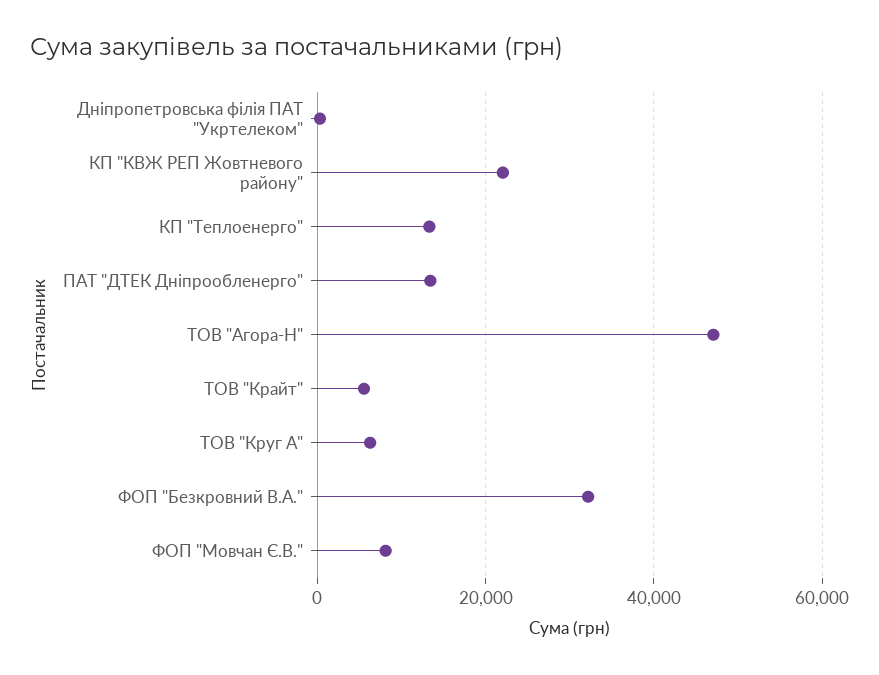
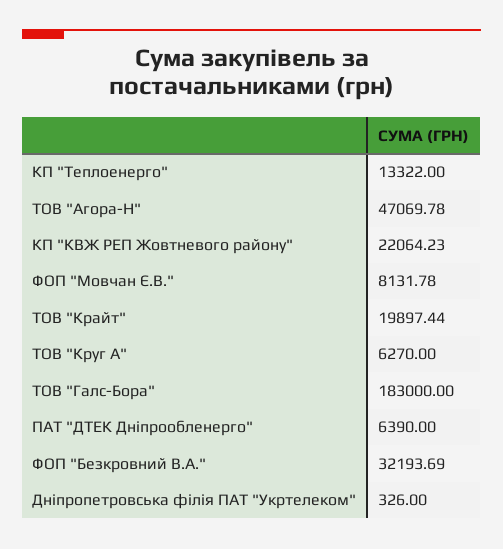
  {
    "Дніпропетровська філія ПАТ \"Укртелеком\"": 326,
    "КП \"КВЖ РЕП Жовтневого району\"": 22064.23,
    "КП \"Теплоенерго\"": 13322,
-   "ПАТ \"ДТЕК Дніпрообленерго\"": 14000,
+   "ПАТ \"ДТЕК Дніпрообленерго\"": 6390,
    "ТОВ \"Агора-Н\"": 47069.78,
-   "ТОВ \"Крайт\"": 6000,
+   "ТОВ \"Крайт\"": 19897.44,
    "ТОВ \"Круг А\"": 6270,
    "ФОП \"Безкровний В.А.\"": 32193.69,
-   "ФОП \"Мовчан Є.В.\"": 8131.78
+   "ФОП \"Мовчан Є.В.\"": 8131.78,
+   "ТОВ \"Галс-Бора\"": 183000
  }

